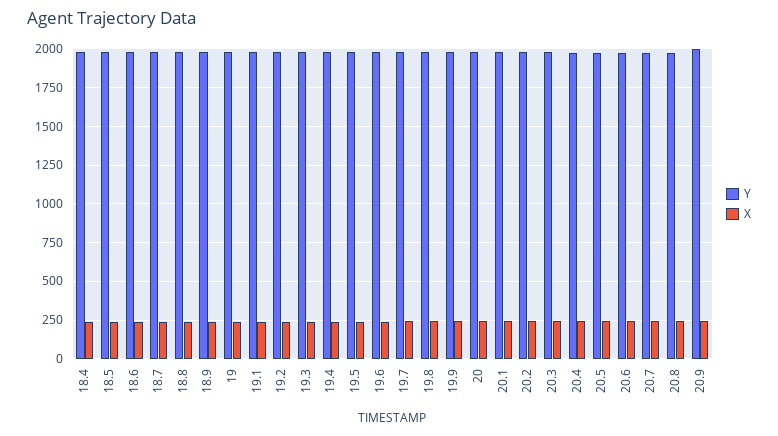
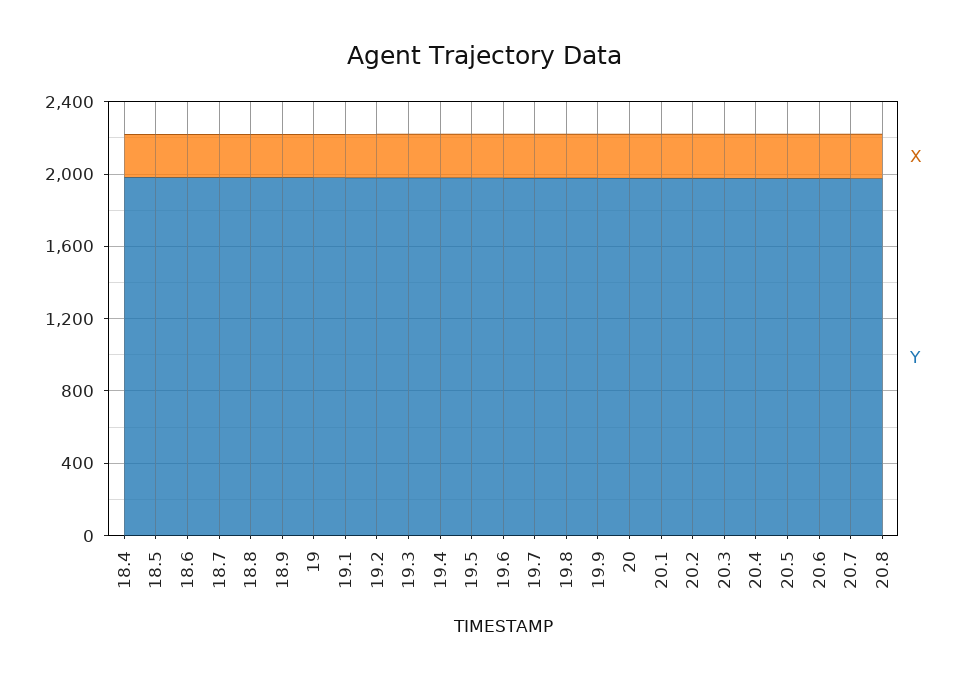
  {
    "Y": {
      "18.4": 2000,
      "18.5": 2000,
      "18.6": 2000,
      "18.7": 2000,
      "18.8": 2000,
      "18.9": 2000,
      "19": 2000,
      "19.1": 2000,
      "19.2": 2000,
      "19.3": 2000,
      "19.4": 2000,
      "19.5": 2000,
      "19.6": 2000,
      "19.7": 2000,
      "19.8": 2000,
      "19.9": 2000,
      "20": 2000,
      "20.1": 2000,
      "20.2": 2000,
      "20.3": 2000,
      "20.4": 2000,
      "20.5": 2000,
      "20.6": 2000,
      "20.7": 2000,
-     "20.8": 2000,
+     "20.8": 2000
-     "20.9": 2000
    },
    "X": {
      "18.4": 250,
      "18.5": 250,
      "18.6": 250,
      "18.7": 250,
      "18.8": 250,
      "18.9": 250,
      "19": 250,
      "19.1": 250,
      "19.2": 250,
      "19.3": 250,
      "19.4": 250,
      "19.5": 250,
      "19.6": 250,
      "19.7": 250,
      "19.8": 250,
      "19.9": 250,
      "20": 250,
      "20.1": 250,
      "20.2": 250,
      "20.3": 250,
      "20.4": 250,
      "20.5": 250,
      "20.6": 250,
      "20.7": 250,
-     "20.8": 250,
+     "20.8": 250
-     "20.9": 250
    }
  }

